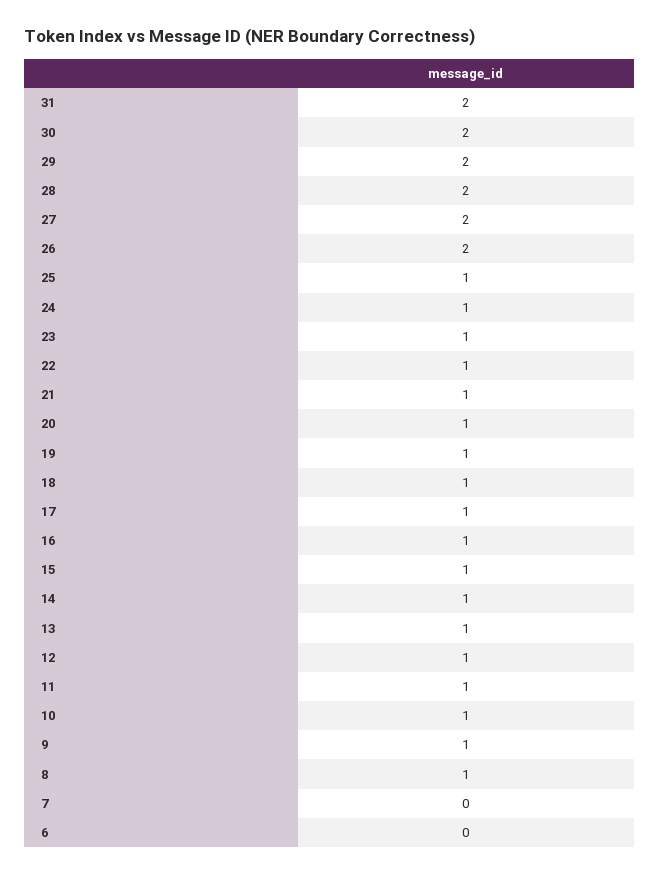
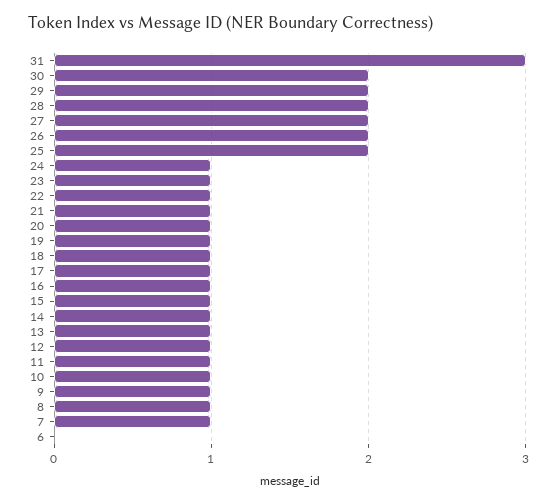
  {
-   "31": 2,
+   "31": 3,
    "30": 2,
    "29": 2,
    "28": 2,
    "27": 2,
    "26": 2,
-   "25": 1,
+   "25": 2,
    "24": 1,
    "23": 1,
    "22": 1,
    "21": 1,
    "20": 1,
    "19": 1,
    "18": 1,
    "17": 1,
    "16": 1,
    "15": 1,
    "14": 1,
    "13": 1,
    "12": 1,
    "11": 1,
    "10": 1,
    "9": 1,
    "8": 1,
-   "7": 0,
+   "7": 1,
    "6": 0
  }

